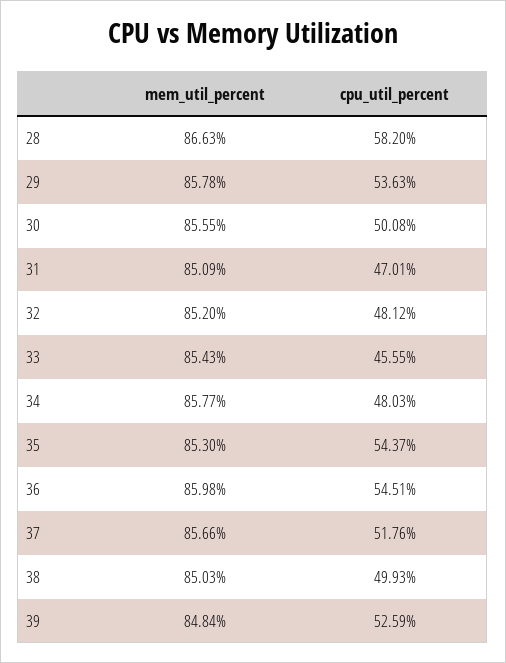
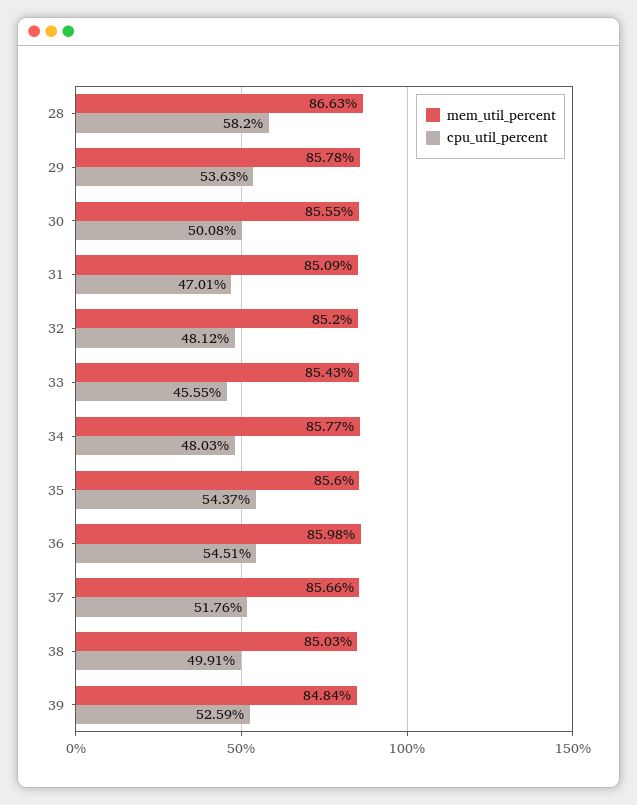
  {
    "mem_util_percent": {
      "28": 86.63,
      "29": 85.78,
      "30": 85.55,
      "31": 85.09,
      "32": 85.2,
      "33": 85.43,
      "34": 85.77,
-     "35": 85.3,
+     "35": 85.6,
      "36": 85.98,
      "37": 85.66,
      "38": 85.03,
      "39": 84.84
    },
    "cpu_util_percent": {
      "28": 58.2,
      "29": 53.63,
      "30": 50.08,
      "31": 47.01,
      "32": 48.12,
      "33": 45.55,
      "34": 48.03,
      "35": 54.37,
      "36": 54.51,
      "37": 51.76,
-     "38": 49.93,
+     "38": 49.91,
      "39": 52.59
    }
  }

